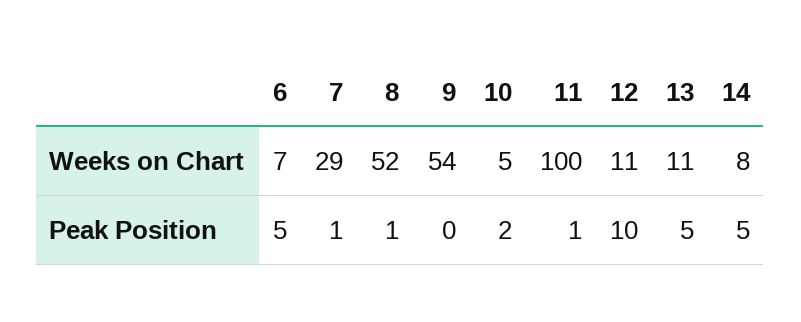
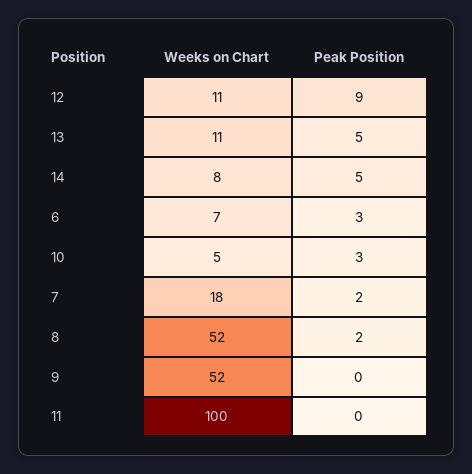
  {
    "6": {
      "Weeks on Chart": 7,
-     "Peak Position": 5
+     "Peak Position": 3
    },
    "7": {
-     "Weeks on Chart": 29,
+     "Weeks on Chart": 18,
-     "Peak Position": 1
+     "Peak Position": 2
    },
    "8": {
      "Weeks on Chart": 52,
-     "Peak Position": 1
+     "Peak Position": 2
    },
    "9": {
-     "Weeks on Chart": 54,
+     "Weeks on Chart": 52,
      "Peak Position": 0
    },
    "10": {
      "Weeks on Chart": 5,
-     "Peak Position": 2
+     "Peak Position": 3
    },
    "11": {
      "Weeks on Chart": 100,
-     "Peak Position": 1
+     "Peak Position": 0
    },
    "12": {
      "Weeks on Chart": 11,
-     "Peak Position": 10
+     "Peak Position": 9
    },
    "13": {
      "Weeks on Chart": 11,
      "Peak Position": 5
    },
    "14": {
      "Weeks on Chart": 8,
      "Peak Position": 5
    }
  }

